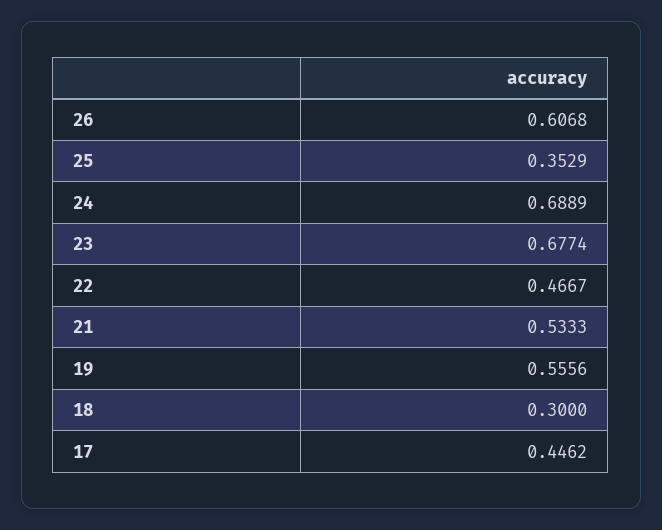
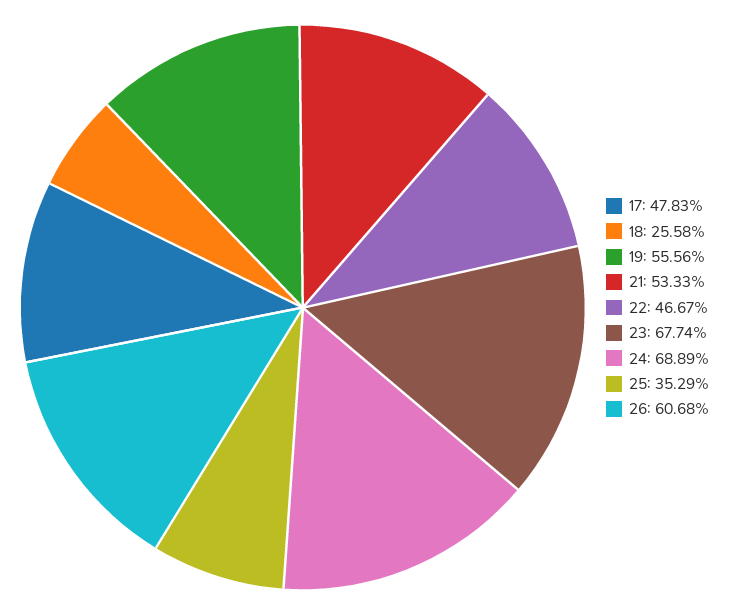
  {
    "26": 0.6068,
    "25": 0.3529,
    "24": 0.6889,
    "23": 0.6774,
    "22": 0.4667,
    "21": 0.5333,
    "19": 0.5556,
-   "18": 0.3,
+   "18": 0.2558,
-   "17": 0.4462
+   "17": 0.4783
  }

